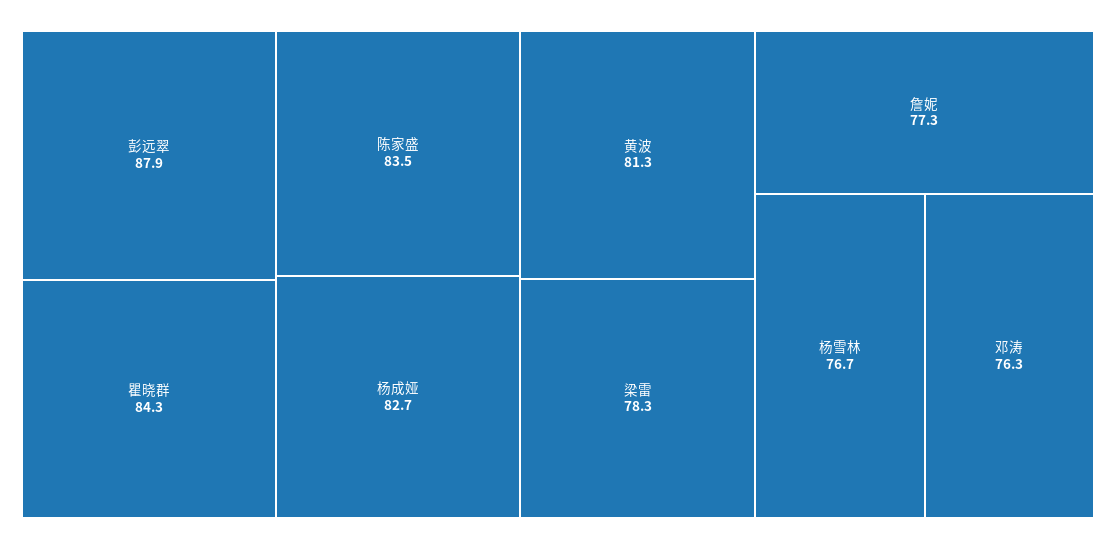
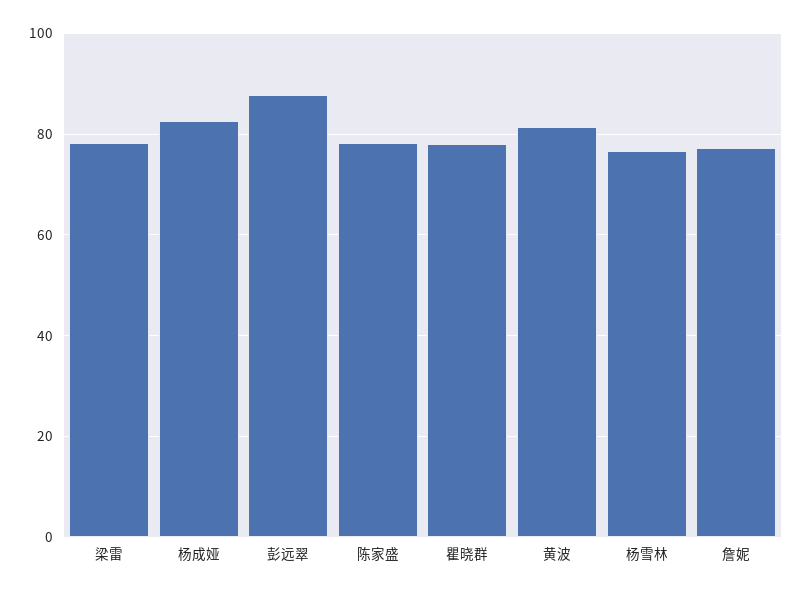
  {
    "彭远翠": 87.9,
-   "瞿晓群": 84.3,
+   "瞿晓群": 78,
-   "陈家盛": 83.5,
+   "陈家盛": 78,
    "杨成娅": 82.7,
    "黄波": 81.3,
    "梁雷": 78.3,
    "詹妮": 77.3,
-   "杨雪林": 76.7,
+   "杨雪林": 76.7
-   "邓涛": 76.3
  }

